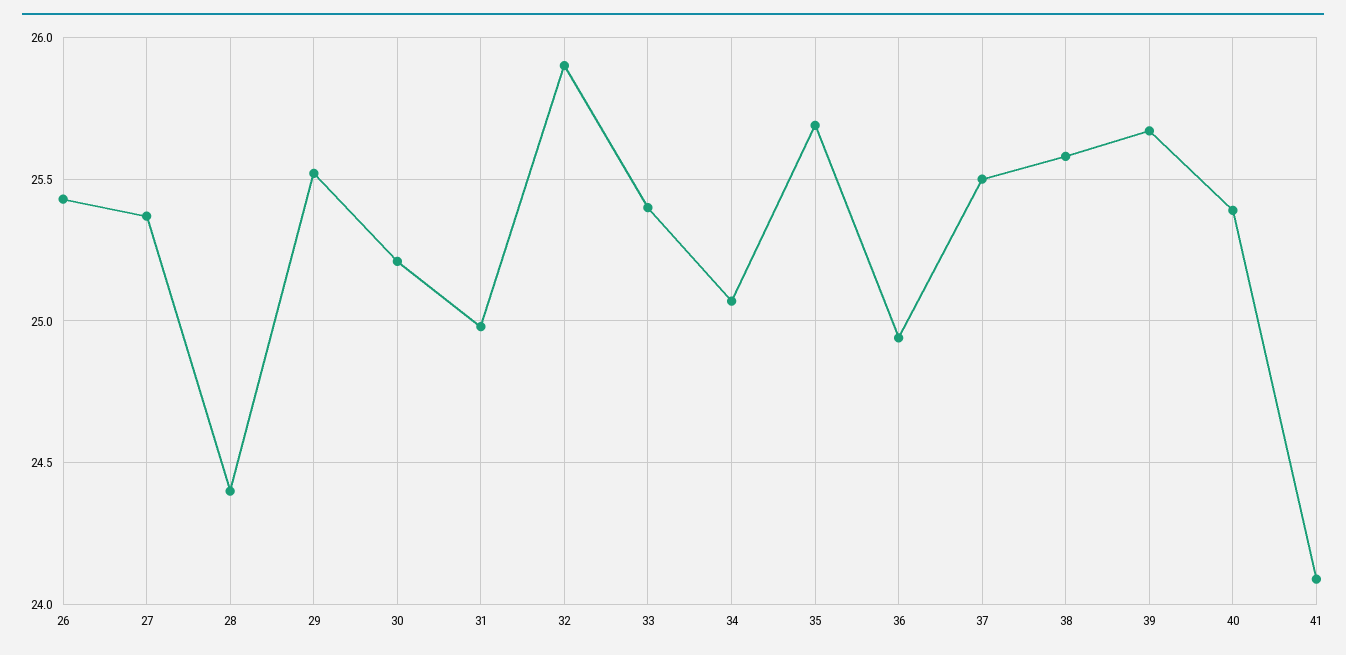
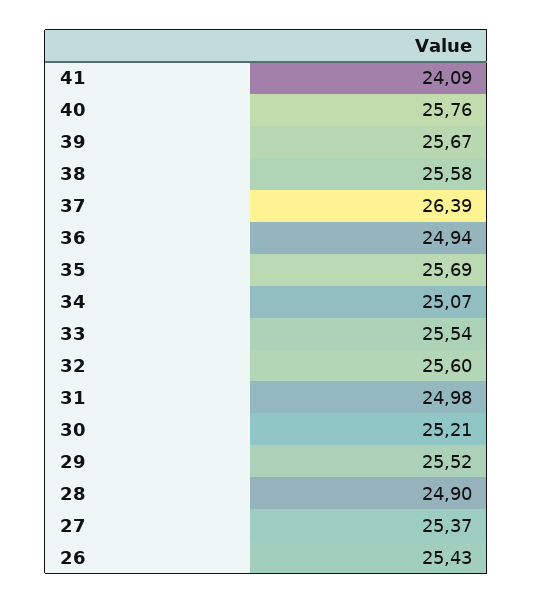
  {
    "26": 25.43,
    "27": 25.37,
-   "28": 24.4,
+   "28": 24.9,
    "29": 25.52,
    "30": 25.21,
    "31": 24.98,
-   "32": 25.9,
+   "32": 25.6,
-   "33": 25.4,
+   "33": 25.54,
    "34": 25.07,
    "35": 25.69,
    "36": 24.94,
-   "37": 25.5,
+   "37": 26.39,
    "38": 25.58,
    "39": 25.67,
-   "40": 25.4,
+   "40": 25.76,
    "41": 24.09
  }

